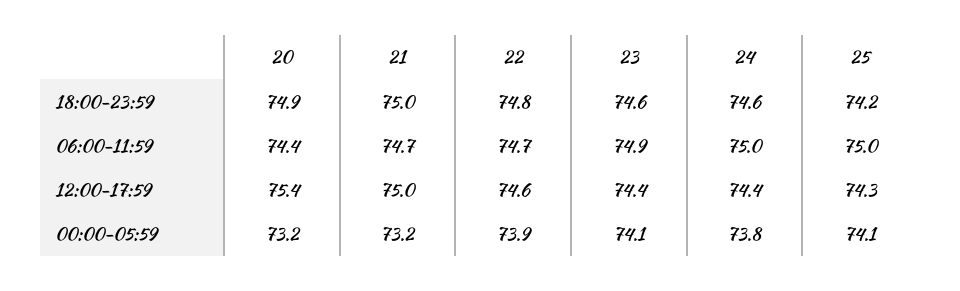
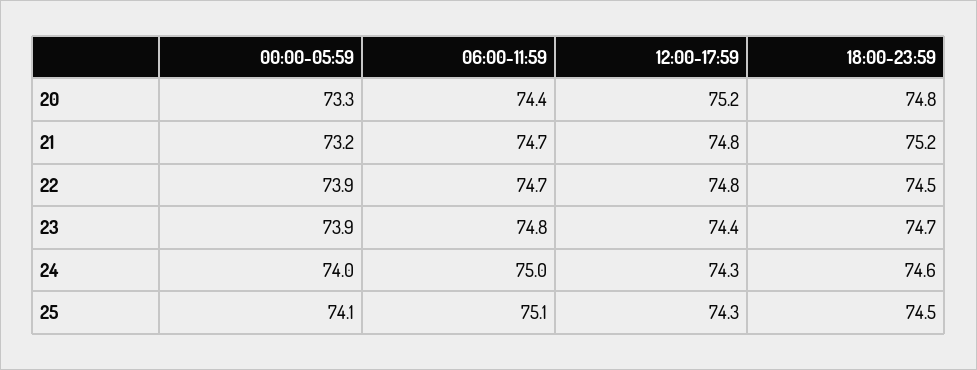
  {
    "20": {
-     "18:00-23:59": 74.9,
+     "18:00-23:59": 74.8,
      "06:00-11:59": 74.4,
-     "12:00-17:59": 75.4,
+     "12:00-17:59": 75.2,
-     "00:00-05:59": 73.2
+     "00:00-05:59": 73.3
    },
    "21": {
-     "18:00-23:59": 75,
+     "18:00-23:59": 75.2,
      "06:00-11:59": 74.7,
-     "12:00-17:59": 75,
+     "12:00-17:59": 74.8,
      "00:00-05:59": 73.2
    },
    "22": {
-     "18:00-23:59": 74.8,
+     "18:00-23:59": 74.5,
      "06:00-11:59": 74.7,
-     "12:00-17:59": 74.6,
+     "12:00-17:59": 74.8,
      "00:00-05:59": 73.9
    },
    "23": {
-     "18:00-23:59": 74.6,
+     "18:00-23:59": 74.7,
-     "06:00-11:59": 74.9,
+     "06:00-11:59": 74.8,
      "12:00-17:59": 74.4,
-     "00:00-05:59": 74.1
+     "00:00-05:59": 73.9
    },
    "24": {
      "18:00-23:59": 74.6,
      "06:00-11:59": 75,
-     "12:00-17:59": 74.4,
+     "12:00-17:59": 74.3,
-     "00:00-05:59": 73.8
+     "00:00-05:59": 74
    },
    "25": {
-     "18:00-23:59": 74.2,
+     "18:00-23:59": 74.5,
-     "06:00-11:59": 75,
+     "06:00-11:59": 75.1,
      "12:00-17:59": 74.3,
      "00:00-05:59": 74.1
    }
  }

